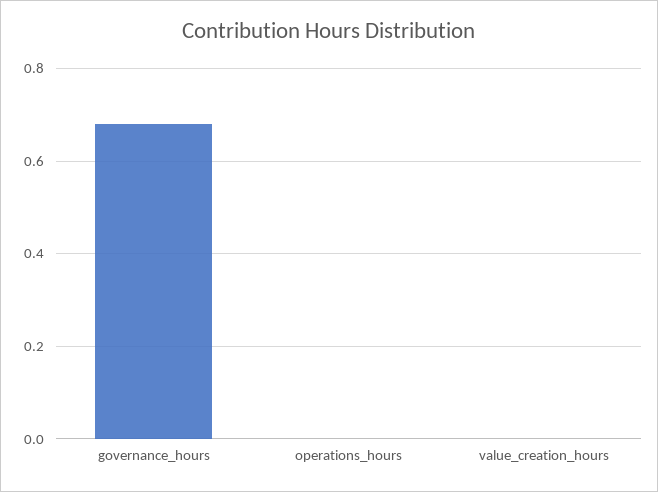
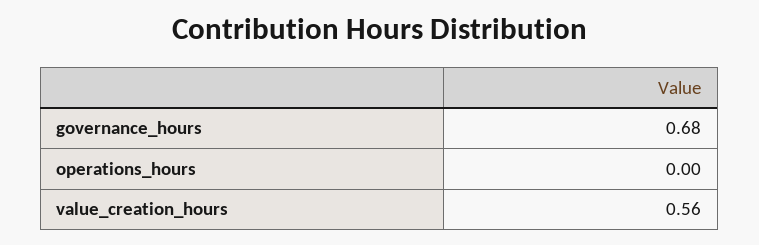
  {
    "governance_hours": 0.68,
    "operations_hours": 0,
-   "value_creation_hours": 0
+   "value_creation_hours": 0.56
  }

